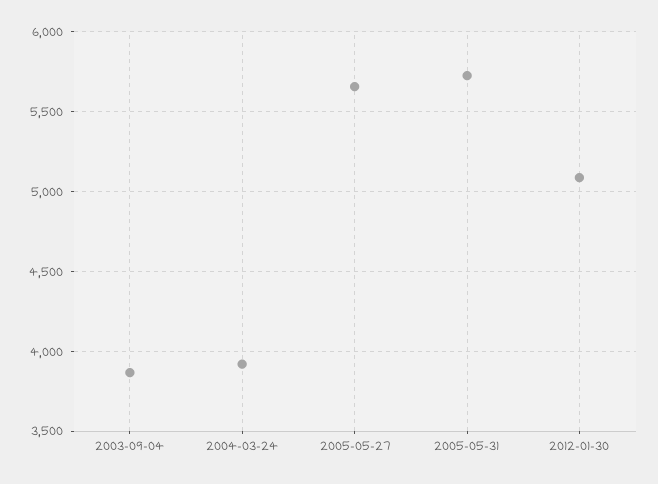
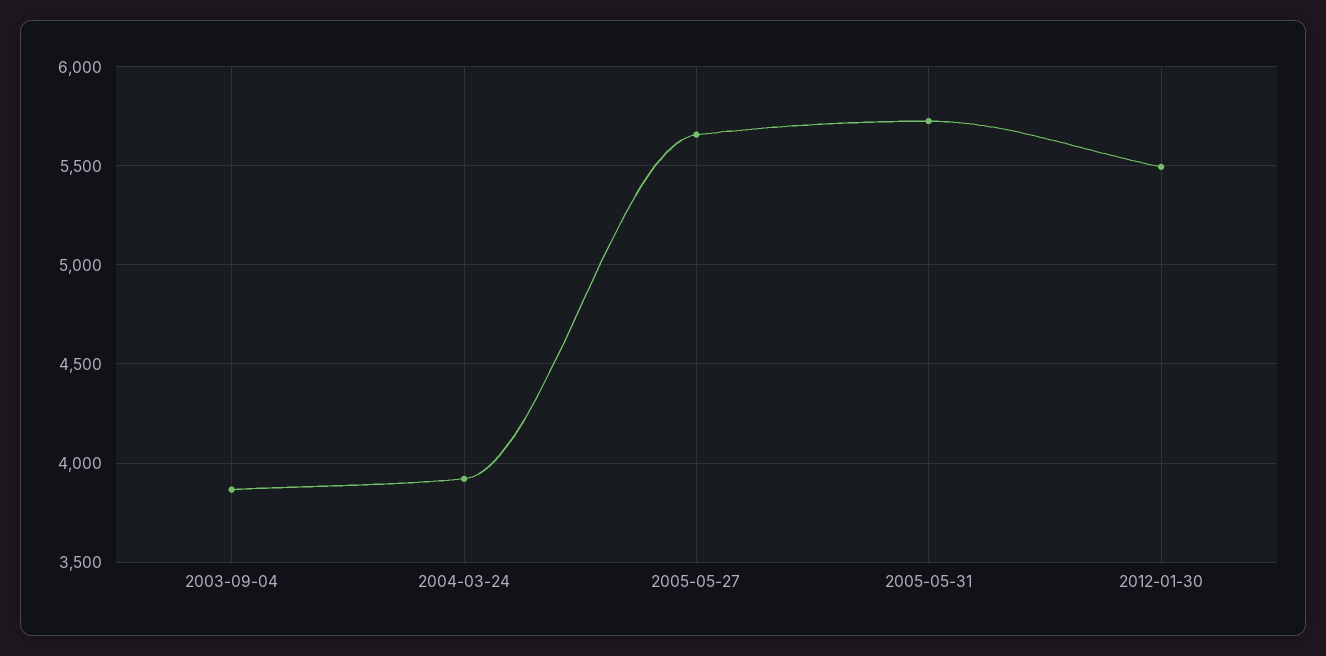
  {
    "2003-09-04": 3850,
    "2004-03-24": 3900,
    "2005-05-27": 5650,
    "2005-05-31": 5750,
-   "2012-01-30": 5100
+   "2012-01-30": 5500
  }

